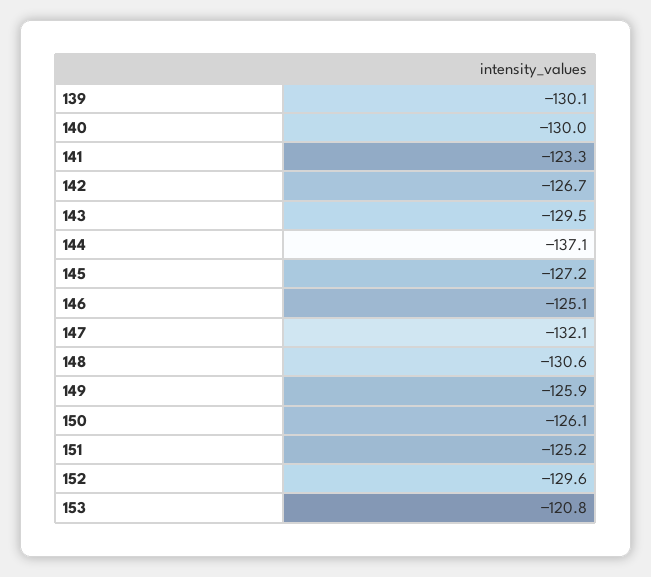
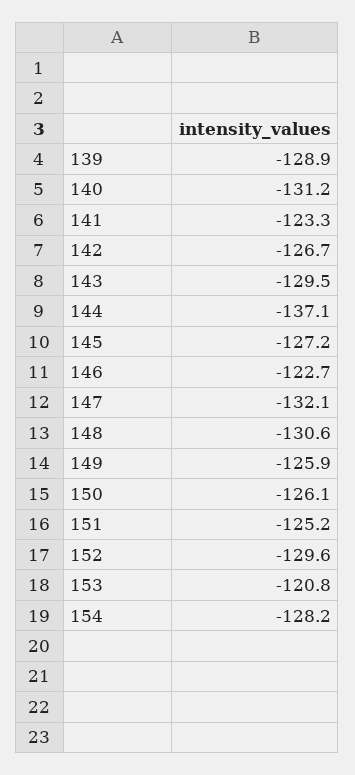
  {
-   "139": -130.1,
+   "139": -128.9,
-   "140": -130,
+   "140": -131.2,
    "141": -123.3,
    "142": -126.7,
    "143": -129.5,
    "144": -137.1,
    "145": -127.2,
-   "146": -125.1,
+   "146": -122.7,
    "147": -132.1,
    "148": -130.6,
    "149": -125.9,
    "150": -126.1,
    "151": -125.2,
    "152": -129.6,
-   "153": -120.8
+   "153": -120.8,
+   "154": -128.2
  }

